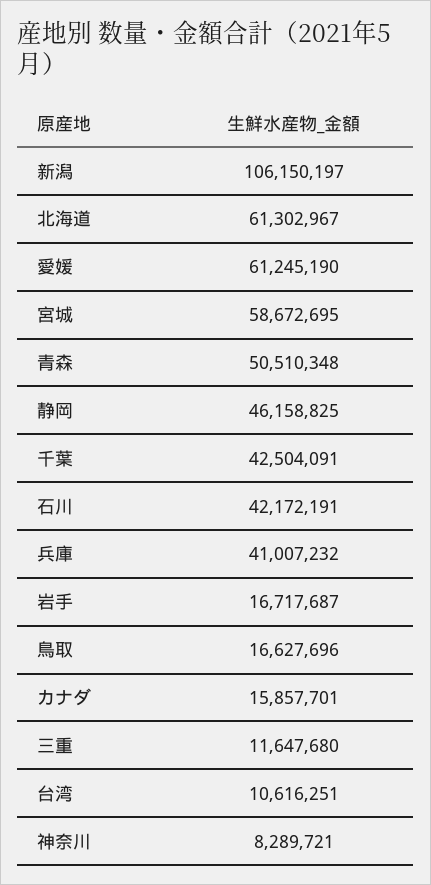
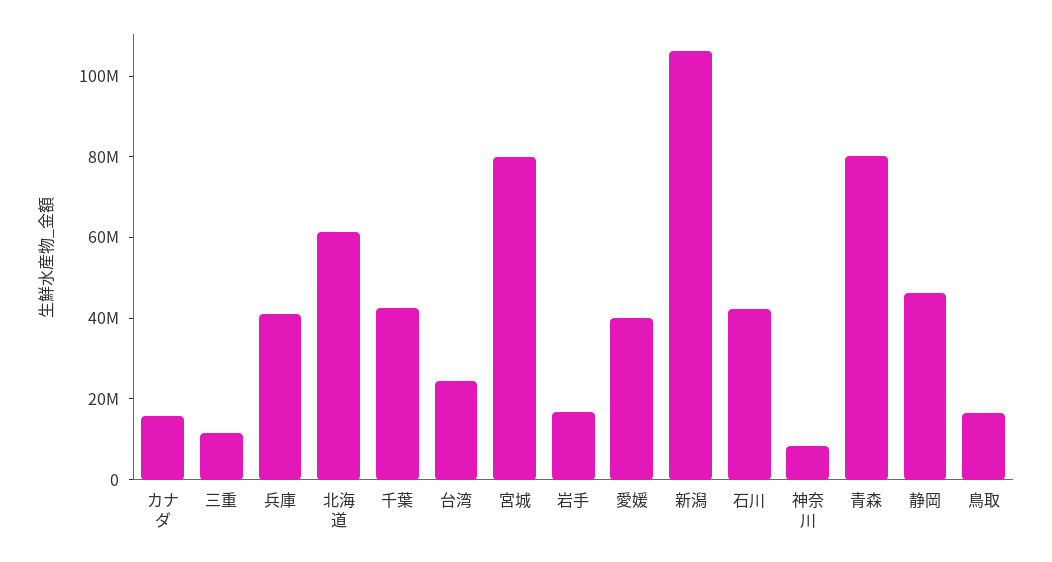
  {
    "新潟": 106150197,
    "北海道": 61302967,
-   "愛媛": 61245190,
+   "愛媛": 40000000,
-   "宮城": 58672695,
+   "宮城": 80000000,
-   "青森": 50510348,
+   "青森": 80000000,
    "静岡": 46158825,
    "千葉": 42504091,
    "石川": 42172191,
    "兵庫": 41007232,
    "岩手": 16717687,
    "鳥取": 16627696,
    "カナダ": 15857701,
    "三重": 11647680,
-   "台湾": 10616251,
+   "台湾": 25000000,
    "神奈川": 8289721
  }

